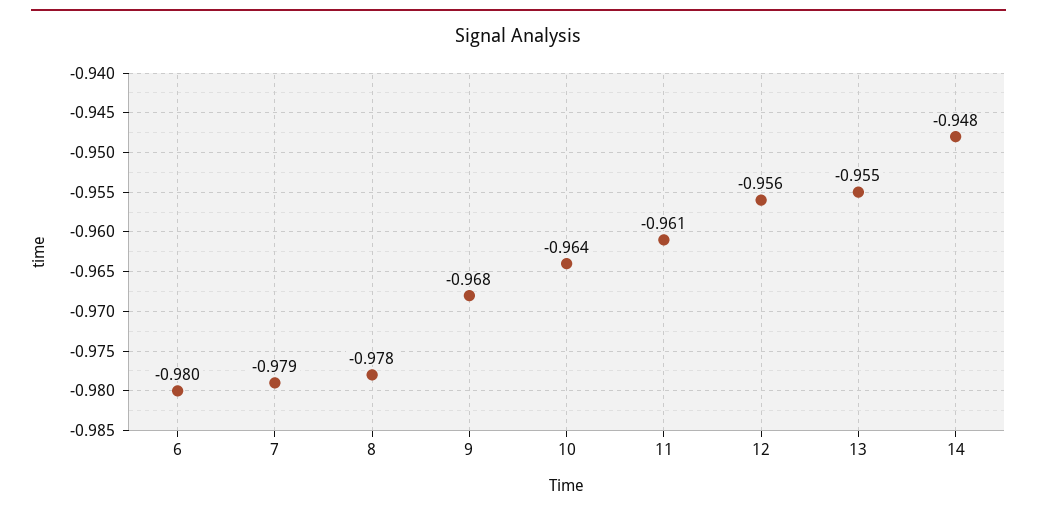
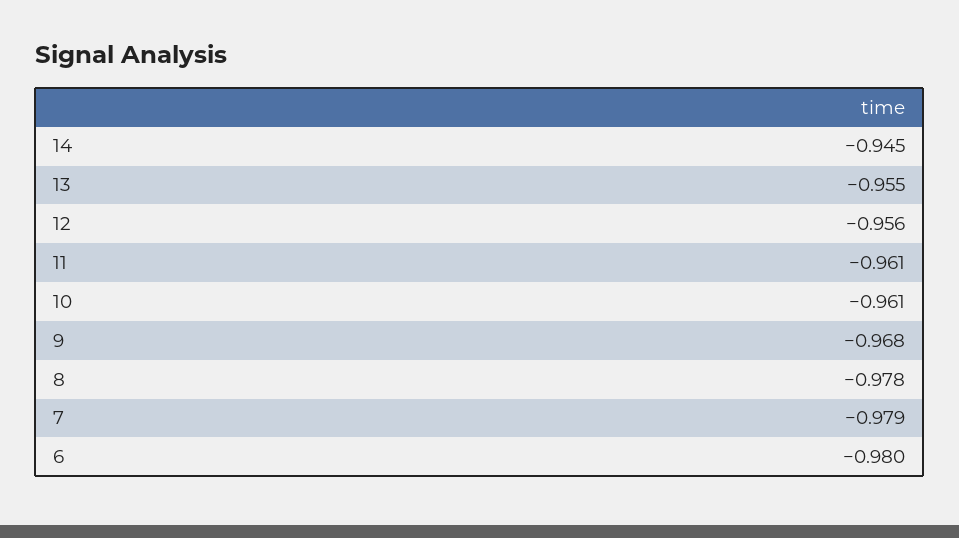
  {
    "6": -0.98,
    "7": -0.979,
    "8": -0.978,
    "9": -0.968,
-   "10": -0.964,
+   "10": -0.961,
    "11": -0.961,
    "12": -0.956,
    "13": -0.955,
-   "14": -0.948
+   "14": -0.945
  }

